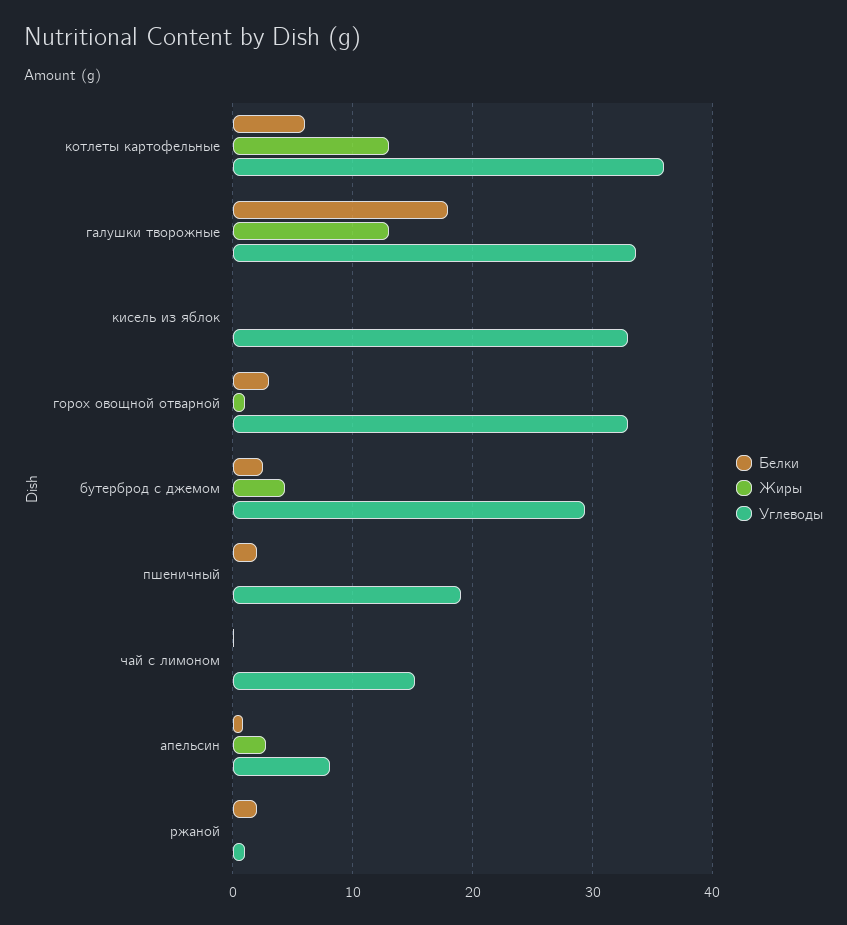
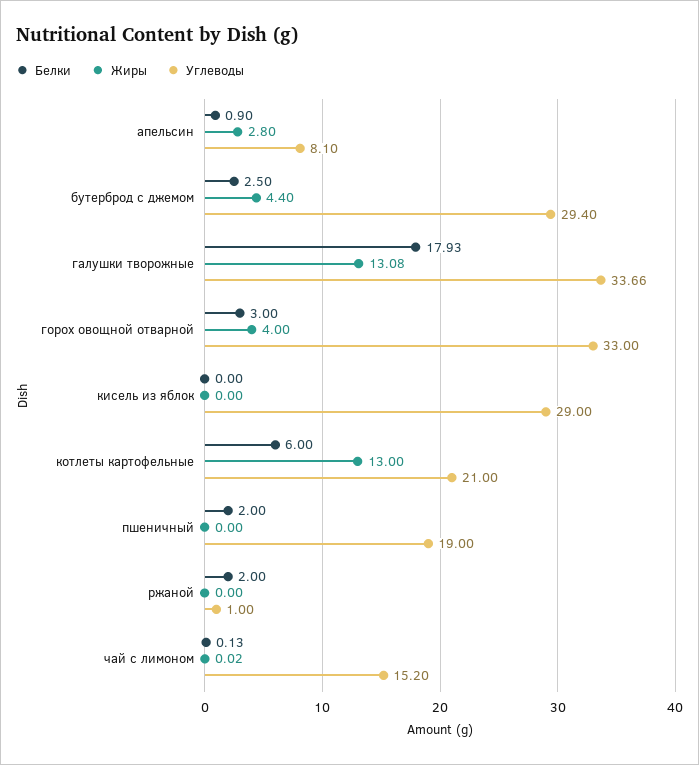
  {
    "Белки": {
      "котлеты картофельные": 6,
      "галушки творожные": 17.93,
      "кисель из яблок": 0,
      "горох овощной отварной": 3,
      "бутерброд с джемом": 2.5,
      "пшеничный": 2,
      "чай с лимоном": 0.13,
      "апельсин": 0.9,
      "ржаной": 2
    },
    "Жиры": {
      "котлеты картофельные": 13,
      "галушки творожные": 13.08,
      "кисель из яблок": 0,
-     "горох овощной отварной": 1,
+     "горох овощной отварной": 4,
      "бутерброд с джемом": 4.4,
      "пшеничный": 0,
      "чай с лимоном": 0.02,
      "апельсин": 2.8,
      "ржаной": 0
    },
    "Углеводы": {
-     "котлеты картофельные": 36,
+     "котлеты картофельные": 21,
      "галушки творожные": 33.66,
-     "кисель из яблок": 33,
+     "кисель из яблок": 29,
      "горох овощной отварной": 33,
      "бутерброд с джемом": 29.4,
      "пшеничный": 19,
      "чай с лимоном": 15.2,
      "апельсин": 8.1,
      "ржаной": 1
    }
  }

